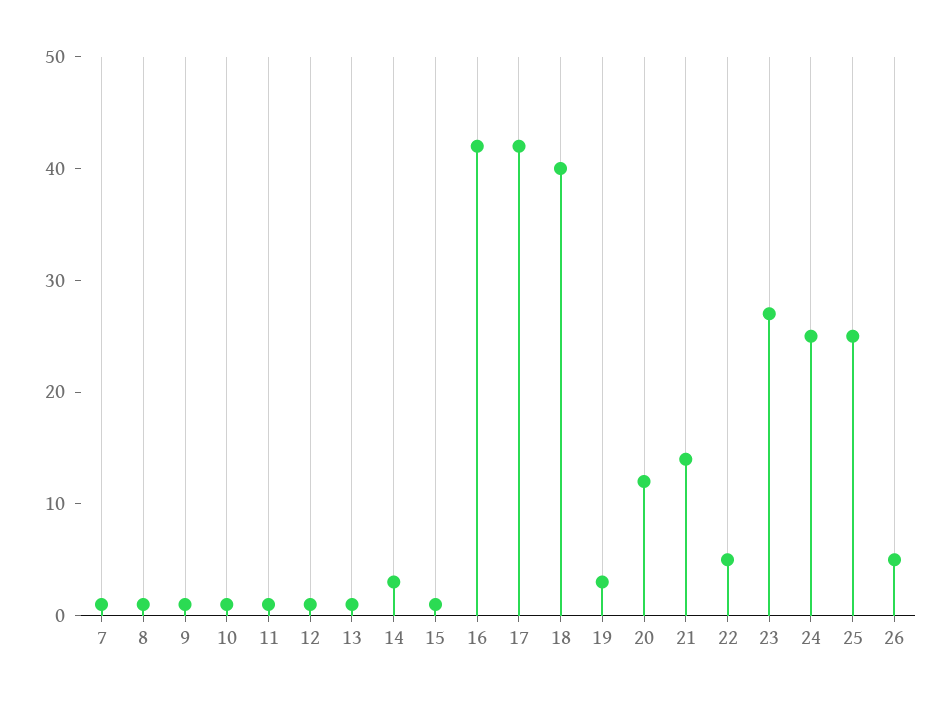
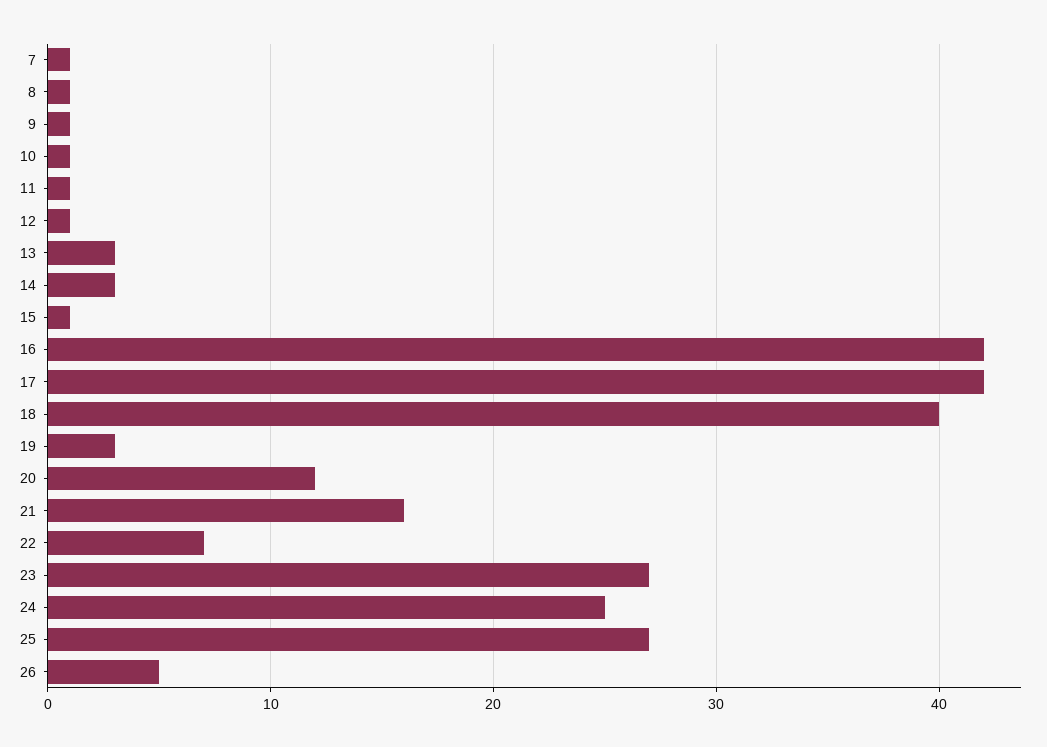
  {
    "7": 1,
    "8": 1,
    "9": 1,
    "10": 1,
    "11": 1,
    "12": 1,
-   "13": 1,
+   "13": 3,
    "14": 3,
    "15": 1,
    "16": 42,
    "17": 42,
    "18": 40,
    "19": 3,
    "20": 12,
-   "21": 14,
+   "21": 16,
-   "22": 5,
+   "22": 7,
    "23": 27,
    "24": 25,
-   "25": 25,
+   "25": 27,
    "26": 5
  }

